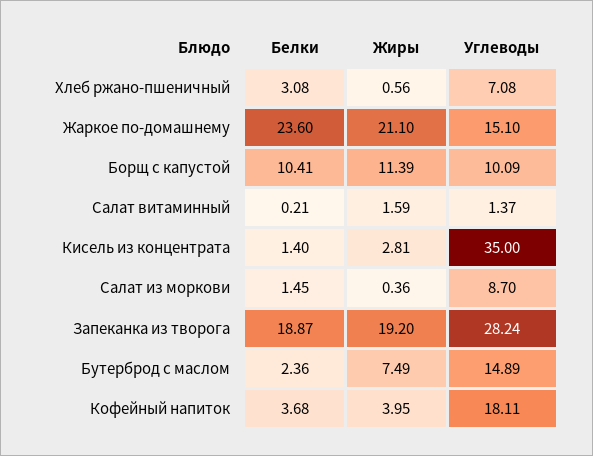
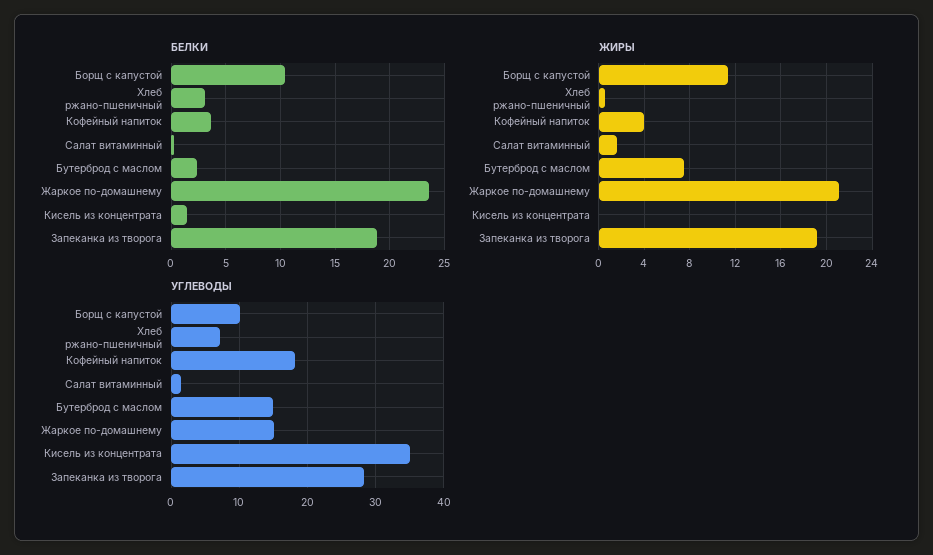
  {
    "Белки": {
      "Хлеб ржано-пшеничный": 3.08,
      "Жаркое по-домашнему": 23.6,
      "Борщ с капустой": 10.41,
      "Салат витаминный": 0.21,
      "Кисель из концентрата": 1.4,
-     "Салат из моркови": 1.45,
      "Запеканка из творога": 18.87,
      "Бутерброд с маслом": 2.36,
      "Кофейный напиток": 3.68
    },
    "Жиры": {
      "Хлеб ржано-пшеничный": 0.56,
      "Жаркое по-домашнему": 21.1,
      "Борщ с капустой": 11.39,
      "Салат витаминный": 1.59,
-     "Кисель из концентрата": 2.81,
+     "Кисель из концентрата": 0,
-     "Салат из моркови": 0.36,
      "Запеканка из творога": 19.2,
      "Бутерброд с маслом": 7.49,
      "Кофейный напиток": 3.95
    },
    "Углеводы": {
      "Хлеб ржано-пшеничный": 7.08,
      "Жаркое по-домашнему": 15.1,
      "Борщ с капустой": 10.09,
      "Салат витаминный": 1.37,
      "Кисель из концентрата": 35,
-     "Салат из моркови": 8.7,
      "Запеканка из творога": 28.24,
      "Бутерброд с маслом": 14.89,
      "Кофейный напиток": 18.11
    }
  }

